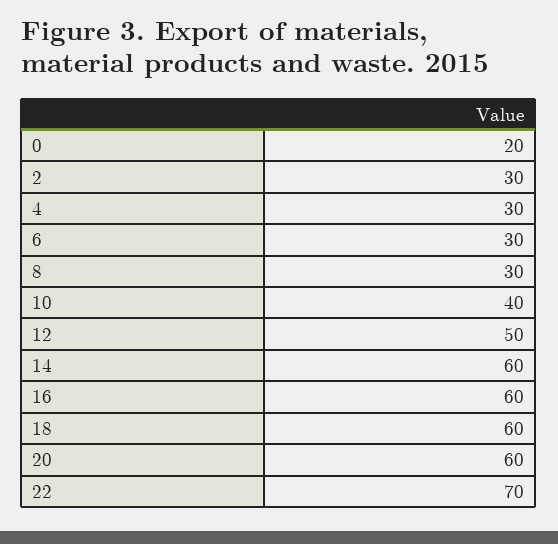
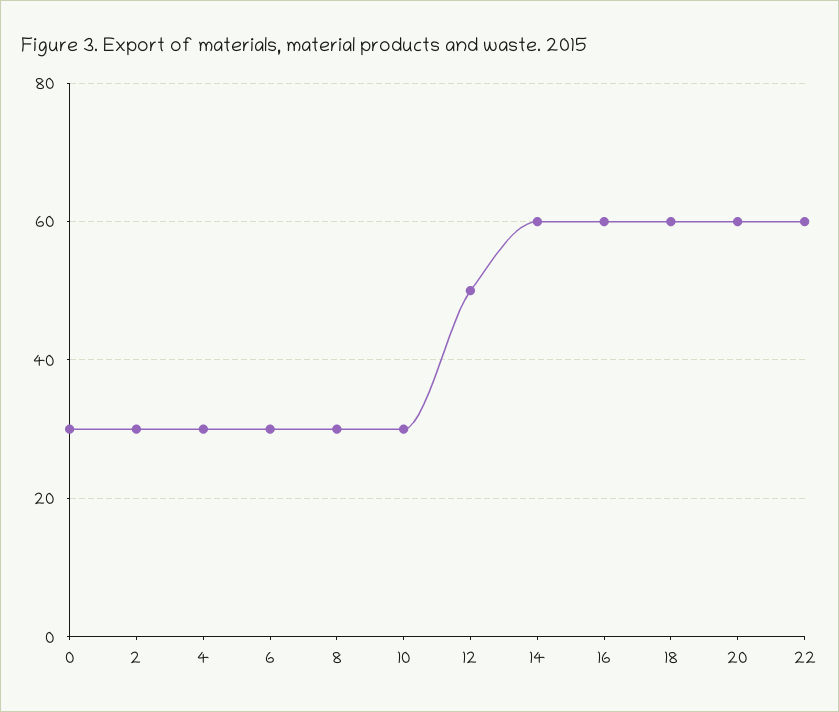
  {
-   "0": 20,
+   "0": 30,
    "2": 30,
    "4": 30,
    "6": 30,
    "8": 30,
-   "10": 40,
+   "10": 30,
    "12": 50,
    "14": 60,
    "16": 60,
    "18": 60,
    "20": 60,
-   "22": 70
+   "22": 60
  }

